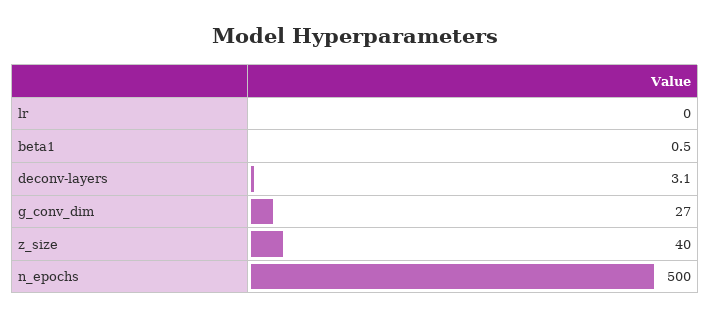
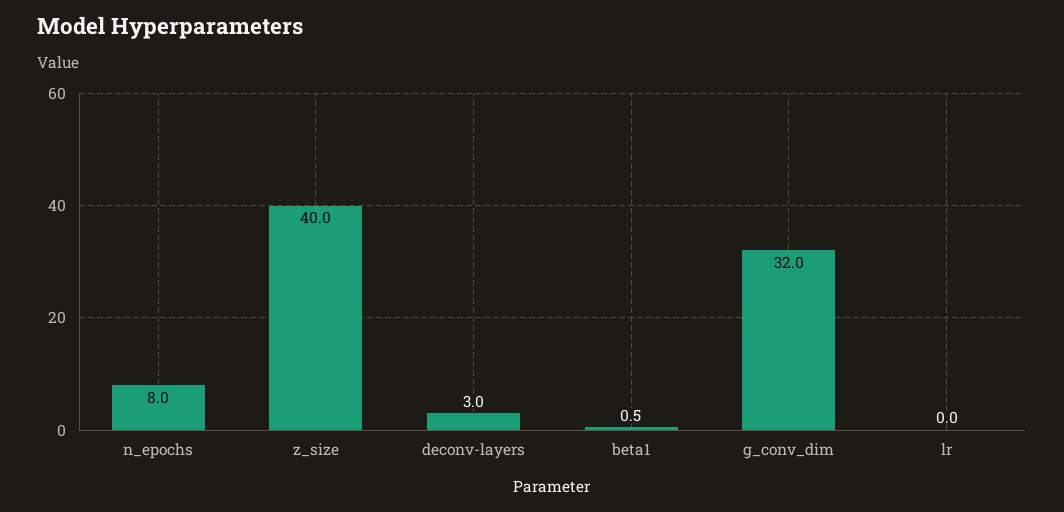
  {
    "lr": 0,
    "beta1": 0.5,
-   "deconv-layers": 3.1,
+   "deconv-layers": 3,
-   "g_conv_dim": 27,
+   "g_conv_dim": 32,
    "z_size": 40,
-   "n_epochs": 500
+   "n_epochs": 8
  }

